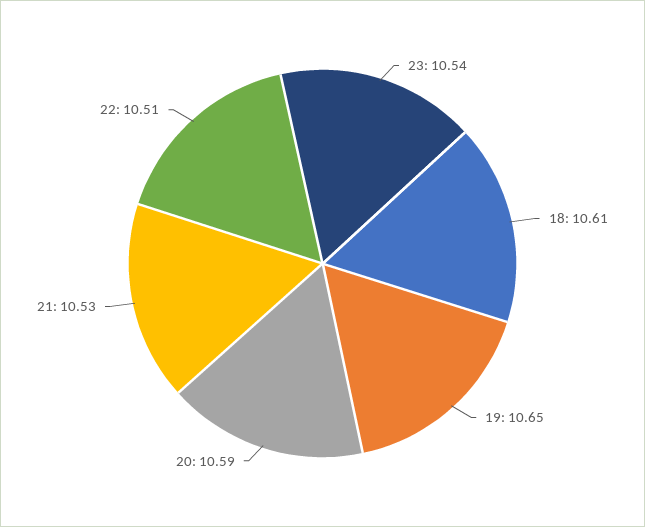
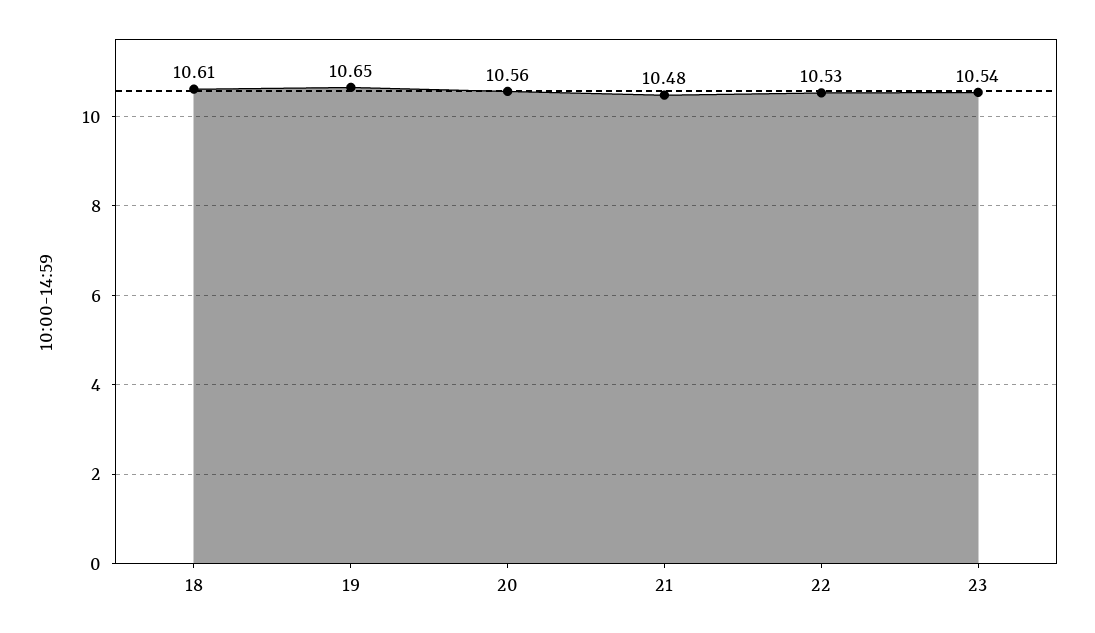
  {
    "23": 10.54,
    "18": 10.61,
    "19": 10.65,
-   "20": 10.59,
+   "20": 10.56,
-   "21": 10.53,
+   "21": 10.48,
-   "22": 10.51
+   "22": 10.53
  }

